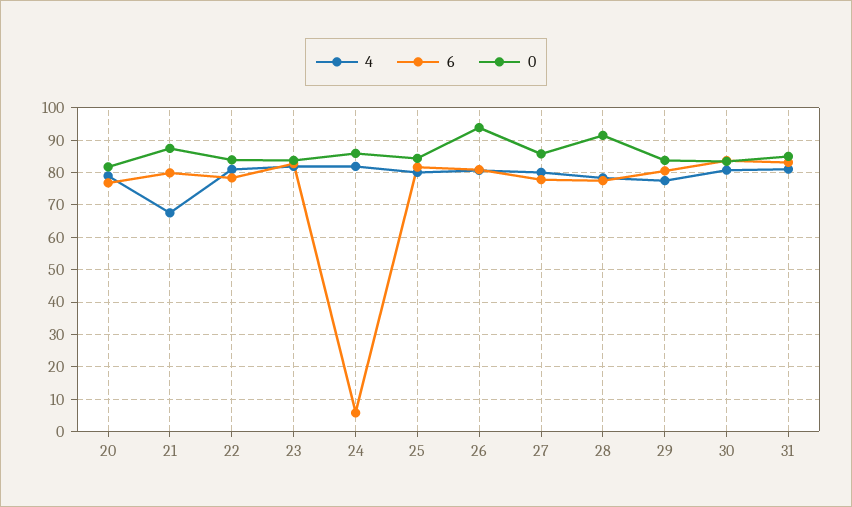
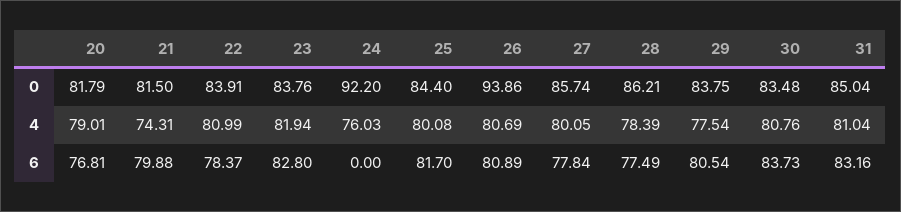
  {
    "4": {
      "20": 79.01,
-     "21": 68,
+     "21": 74.31,
      "22": 80.99,
      "23": 81.94,
-     "24": 82,
+     "24": 76.03,
      "25": 80.08,
      "26": 80.69,
      "27": 80.05,
      "28": 78.39,
      "29": 77.54,
      "30": 80.76,
      "31": 81.04
    },
    "6": {
      "20": 76.81,
      "21": 79.88,
      "22": 78.37,
      "23": 82.8,
-     "24": 6,
+     "24": 0,
      "25": 81.7,
      "26": 80.89,
      "27": 77.84,
      "28": 77.49,
      "29": 80.54,
      "30": 83.73,
      "31": 83.16
    },
    "0": {
      "20": 81.79,
-     "21": 88,
+     "21": 81.5,
      "22": 83.91,
      "23": 83.76,
-     "24": 86,
+     "24": 92.2,
      "25": 84.4,
      "26": 93.86,
      "27": 85.74,
-     "28": 92,
+     "28": 86.21,
      "29": 83.75,
      "30": 83.48,
      "31": 85.04
    }
  }

